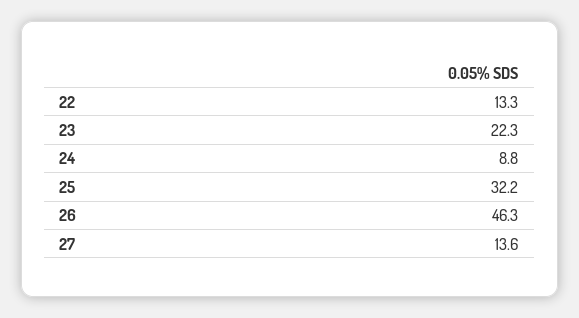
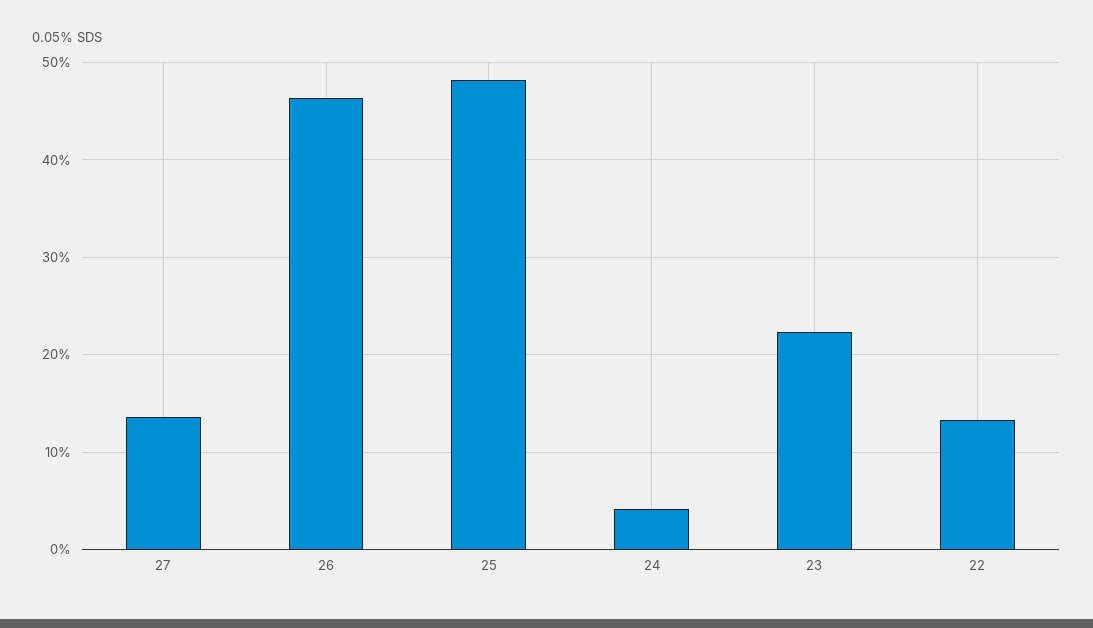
  {
    "22": 13.3,
    "23": 22.3,
-   "24": 8.8,
+   "24": 4,
-   "25": 32.2,
+   "25": 48,
    "26": 46.3,
    "27": 13.6
  }

